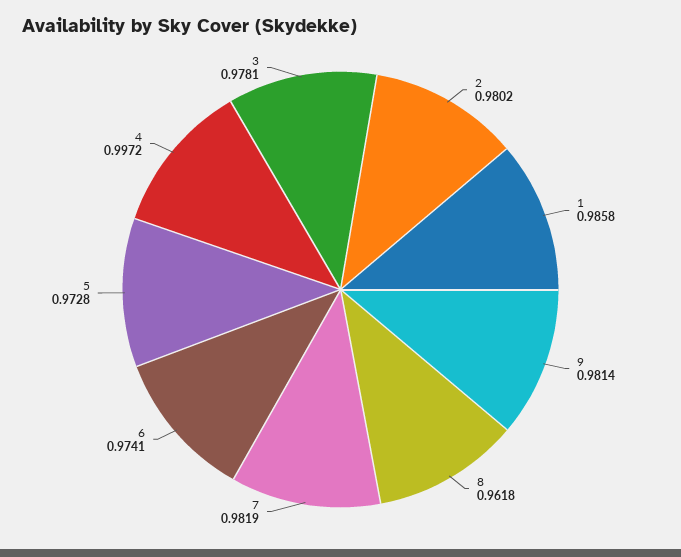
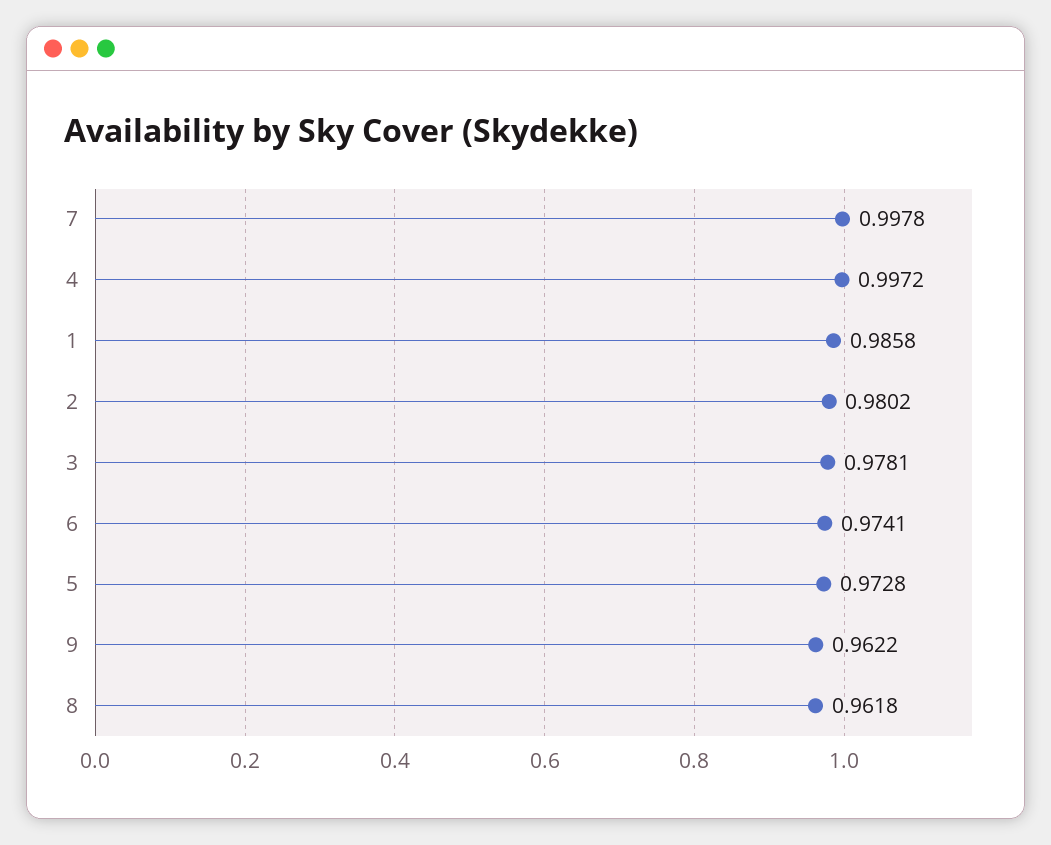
  {
    "2": 0.9802,
    "1": 0.9858,
-   "9": 0.9814,
+   "9": 0.9622,
    "8": 0.9618,
-   "7": 0.9819,
+   "7": 0.9978,
    "6": 0.9741,
    "5": 0.9728,
    "4": 0.9972,
    "3": 0.9781
  }

